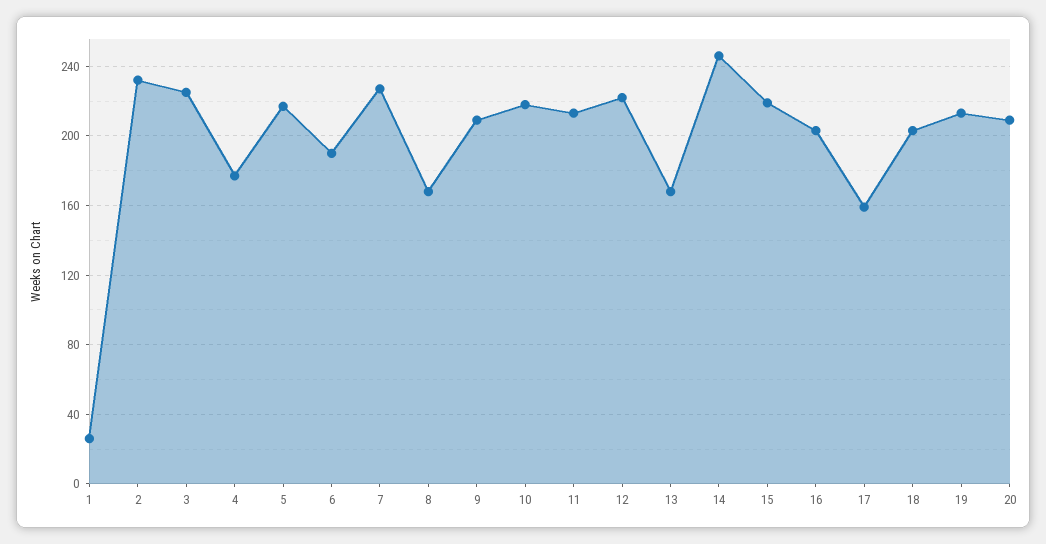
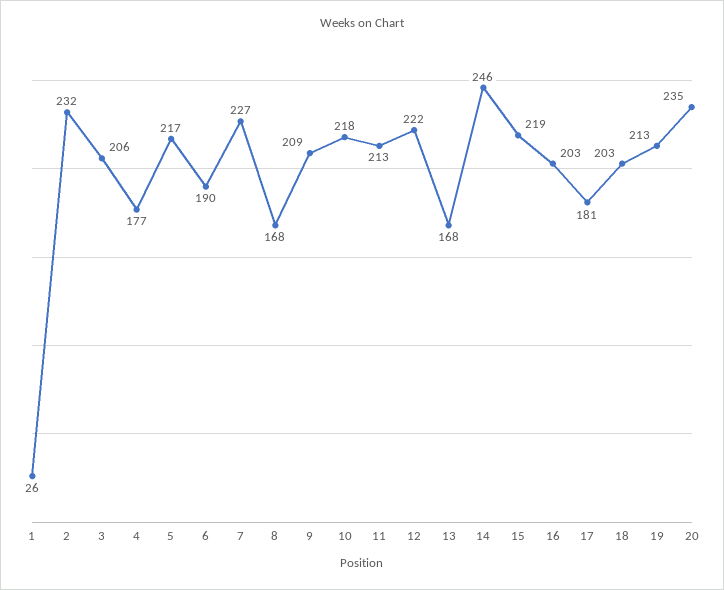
  {
    "1": 26,
    "2": 232,
-   "3": 225,
+   "3": 206,
    "4": 177,
    "5": 217,
    "6": 190,
    "7": 227,
    "8": 168,
    "9": 209,
    "10": 218,
    "11": 213,
    "12": 222,
    "13": 168,
    "14": 246,
    "15": 219,
    "16": 203,
-   "17": 160,
+   "17": 181,
    "18": 203,
    "19": 213,
-   "20": 210
+   "20": 235
  }

